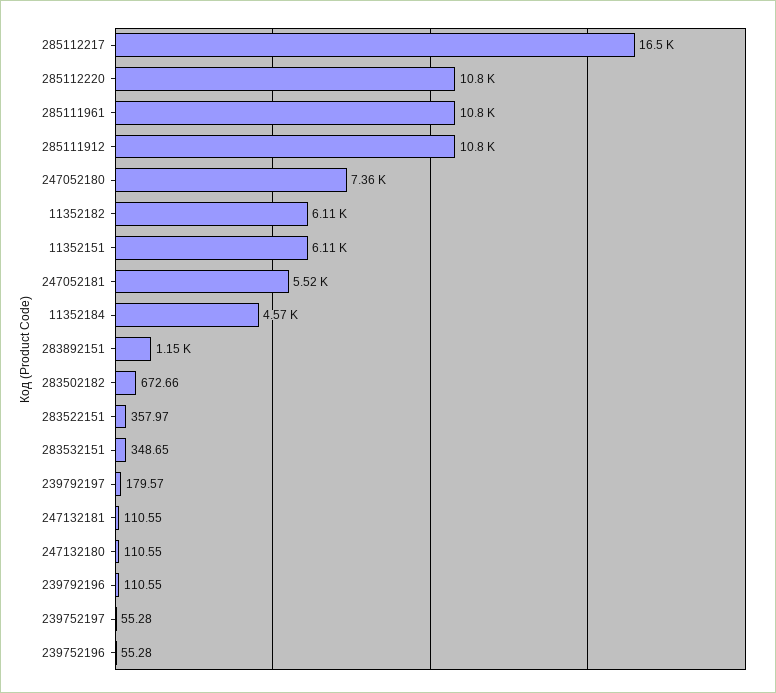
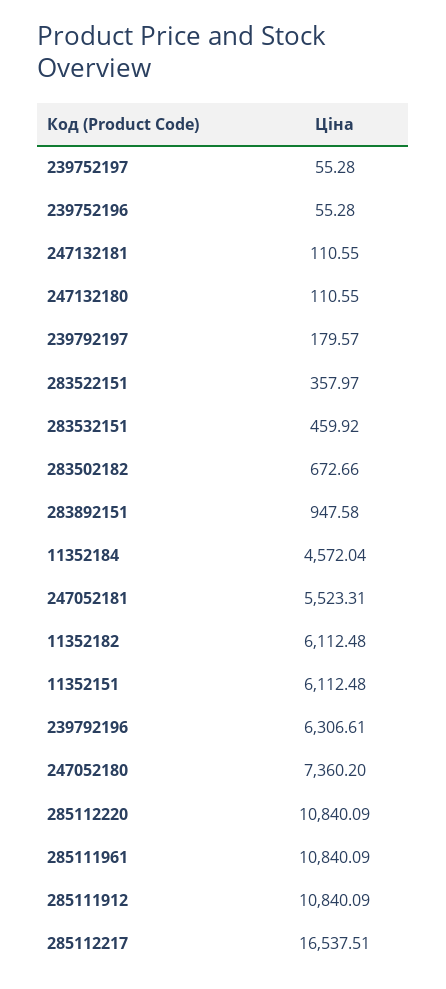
  {
    "285112217": 16537.51,
    "285112220": 10840.09,
    "285111961": 10840.09,
    "285111912": 10840.09,
    "247052180": 7360.2,
    "11352182": 6112.48,
    "11352151": 6112.48,
    "247052181": 5523.31,
    "11352184": 4572.04,
-   "283892151": 1150,
+   "283892151": 947.58,
    "283502182": 672.66,
    "283522151": 357.97,
-   "283532151": 348.65,
+   "283532151": 459.92,
    "239792197": 179.57,
    "247132181": 110.55,
    "247132180": 110.55,
-   "239792196": 110.55,
+   "239792196": 6306.61,
    "239752197": 55.28,
    "239752196": 55.28
  }

